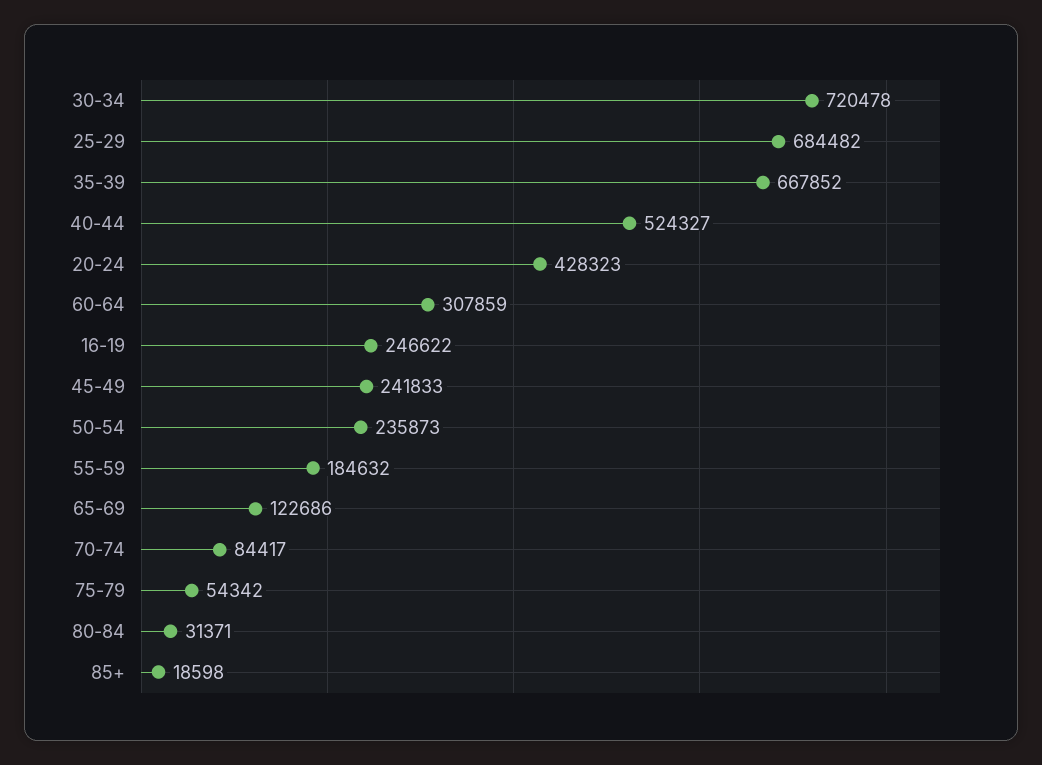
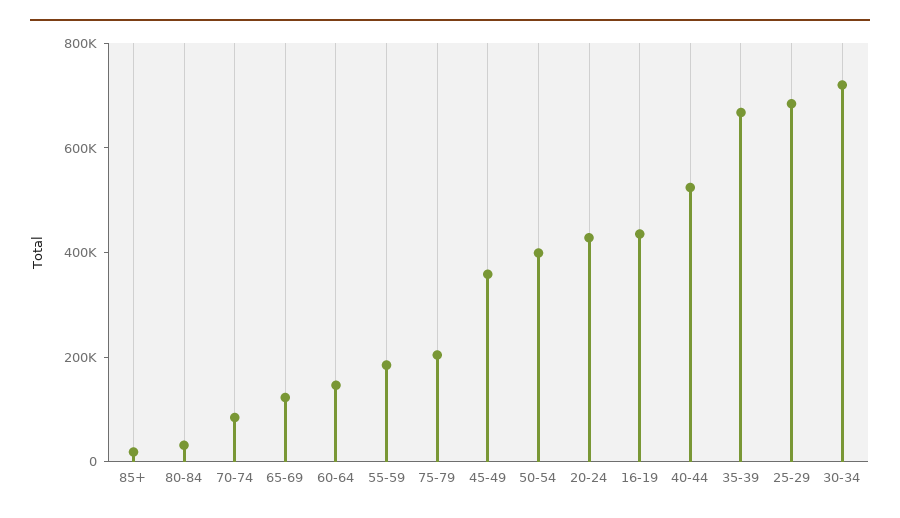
  {
    "30-34": 720478,
    "25-29": 684482,
    "35-39": 667852,
    "40-44": 524327,
    "20-24": 428323,
-   "60-64": 307859,
+   "60-64": 150000,
-   "16-19": 246622,
+   "16-19": 450000,
-   "45-49": 241833,
+   "45-49": 350000,
-   "50-54": 235873,
+   "50-54": 400000,
    "55-59": 184632,
    "65-69": 122686,
    "70-74": 84417,
-   "75-79": 54342,
+   "75-79": 200000,
    "80-84": 31371,
    "85+": 18598
  }

